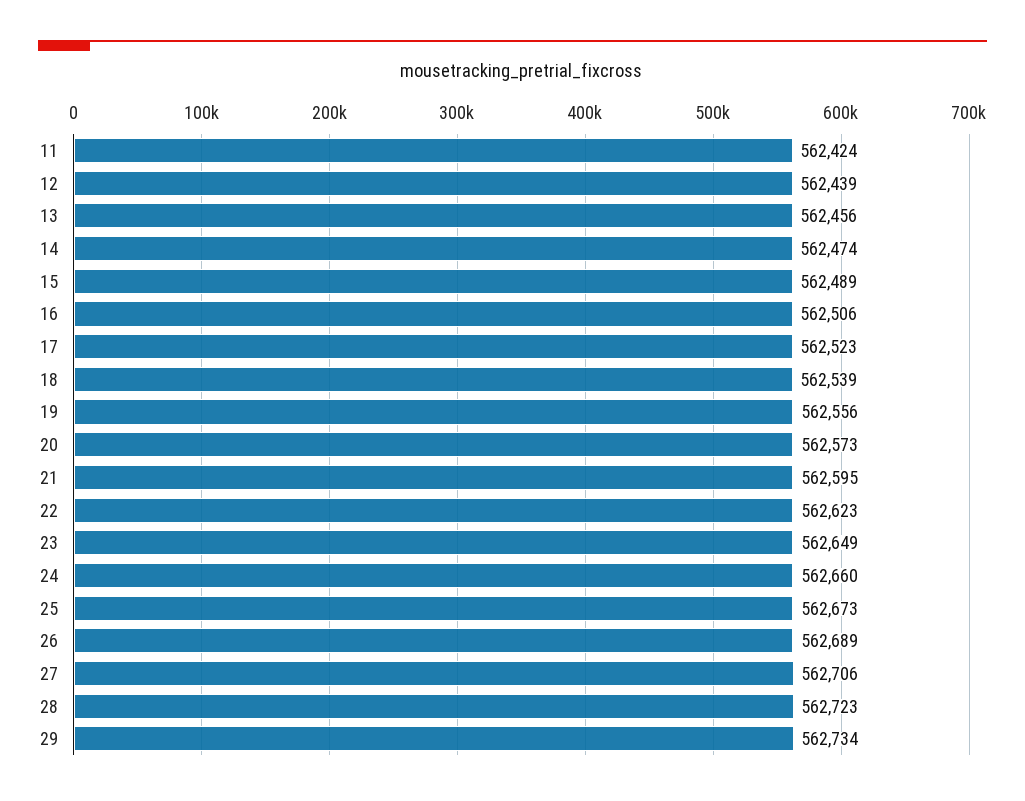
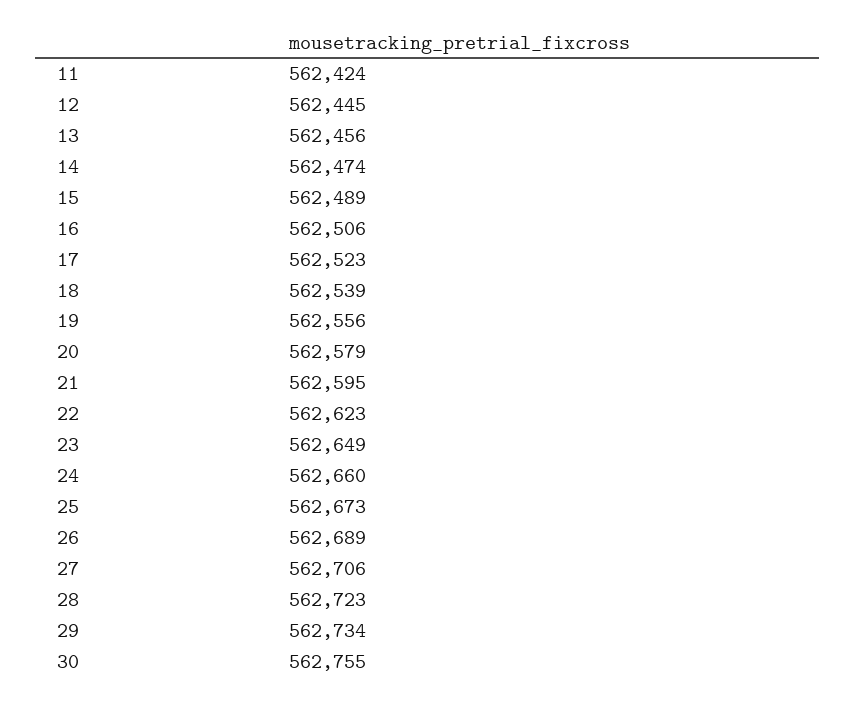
  {
    "11": 562424,
-   "12": 562439,
+   "12": 562445,
    "13": 562456,
    "14": 562474,
    "15": 562489,
    "16": 562506,
    "17": 562523,
    "18": 562539,
    "19": 562556,
-   "20": 562573,
+   "20": 562579,
    "21": 562595,
    "22": 562623,
    "23": 562649,
    "24": 562660,
    "25": 562673,
    "26": 562689,
    "27": 562706,
    "28": 562723,
-   "29": 562734
+   "29": 562734,
+   "30": 562755
  }

